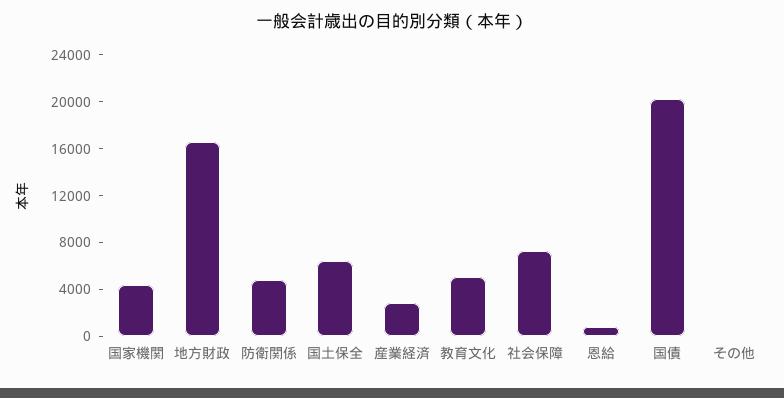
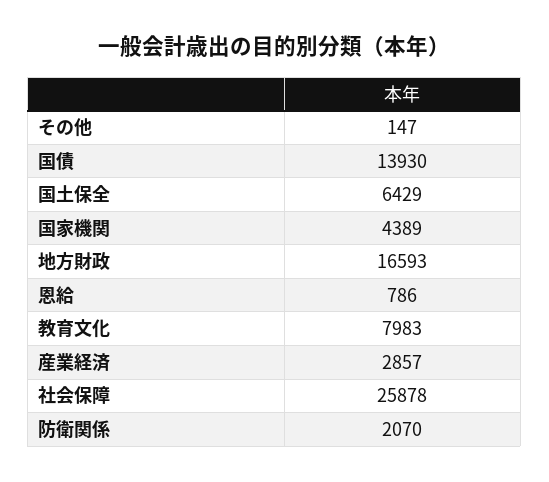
  {
    "国家機関": 4389,
    "地方財政": 16593,
-   "防衛関係": 5000,
+   "防衛関係": 2070,
    "国土保全": 6429,
    "産業経済": 2857,
-   "教育文化": 5000,
+   "教育文化": 7983,
-   "社会保障": 7000,
+   "社会保障": 25878,
    "恩給": 786,
-   "国債": 20000,
+   "国債": 13930,
    "その他": 147
  }

